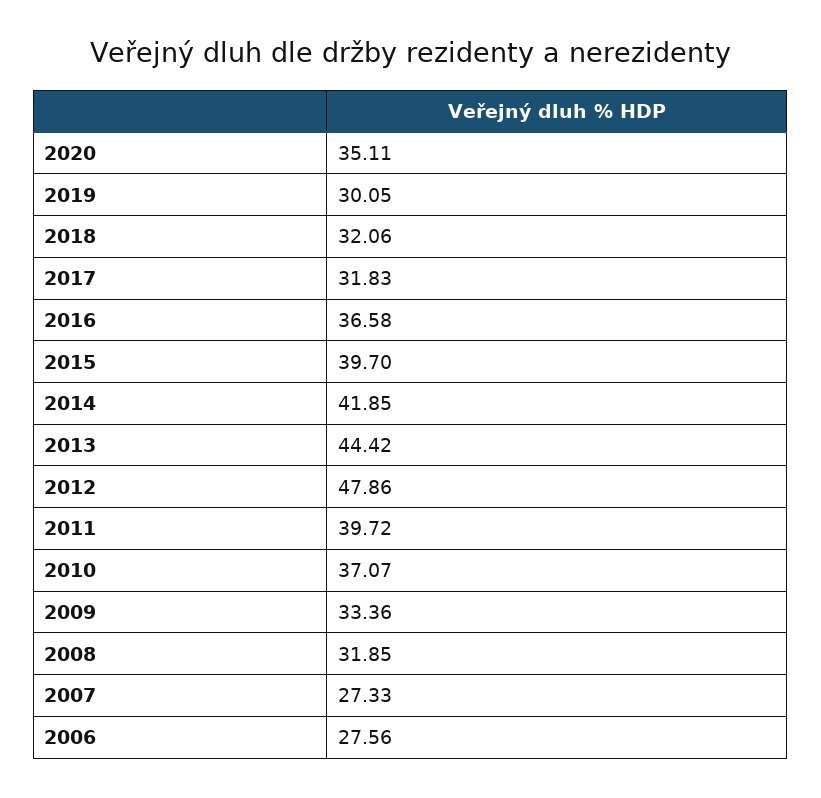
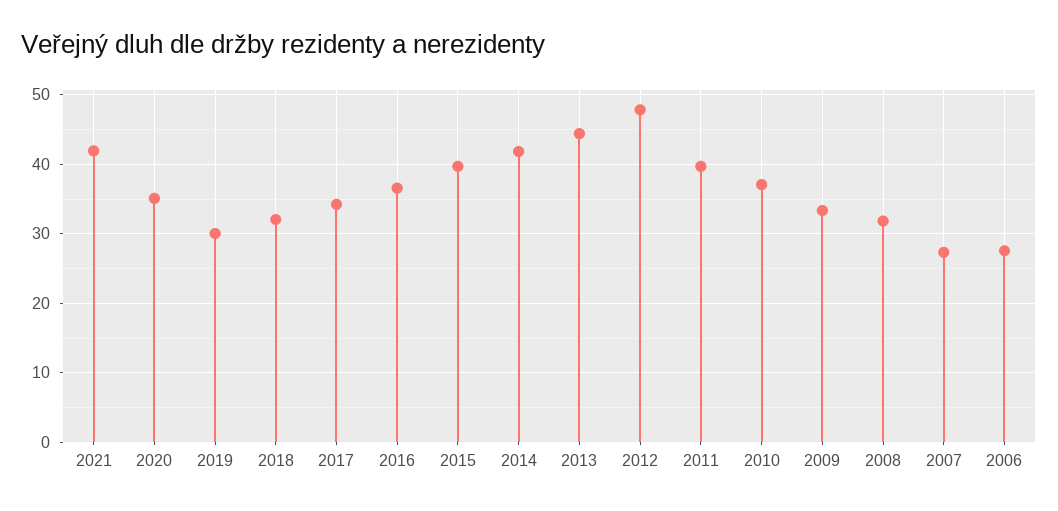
  {
    "2020": 35.11,
    "2019": 30.05,
    "2018": 32.06,
-   "2017": 31.83,
+   "2017": 34,
    "2016": 36.58,
    "2015": 39.7,
    "2014": 41.85,
    "2013": 44.42,
    "2012": 47.86,
    "2011": 39.72,
    "2010": 37.07,
    "2009": 33.36,
    "2008": 31.85,
    "2007": 27.33,
-   "2006": 27.56
+   "2006": 27.56,
+   "2021": 42
  }

